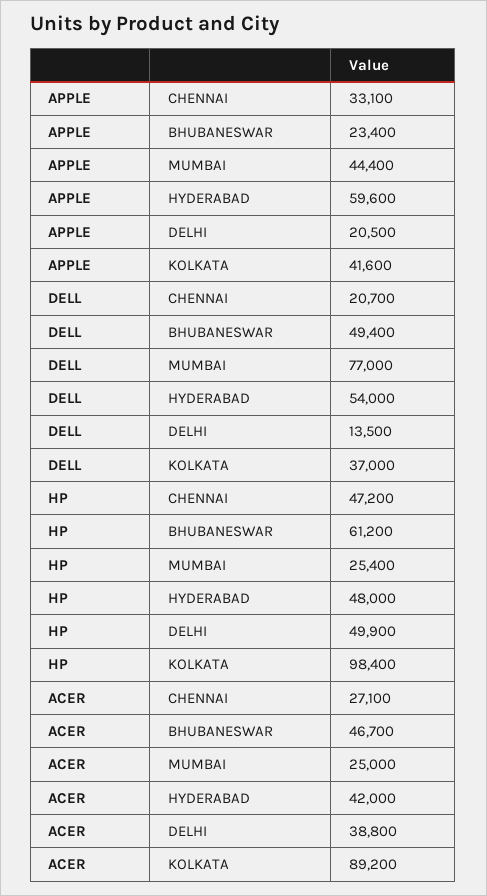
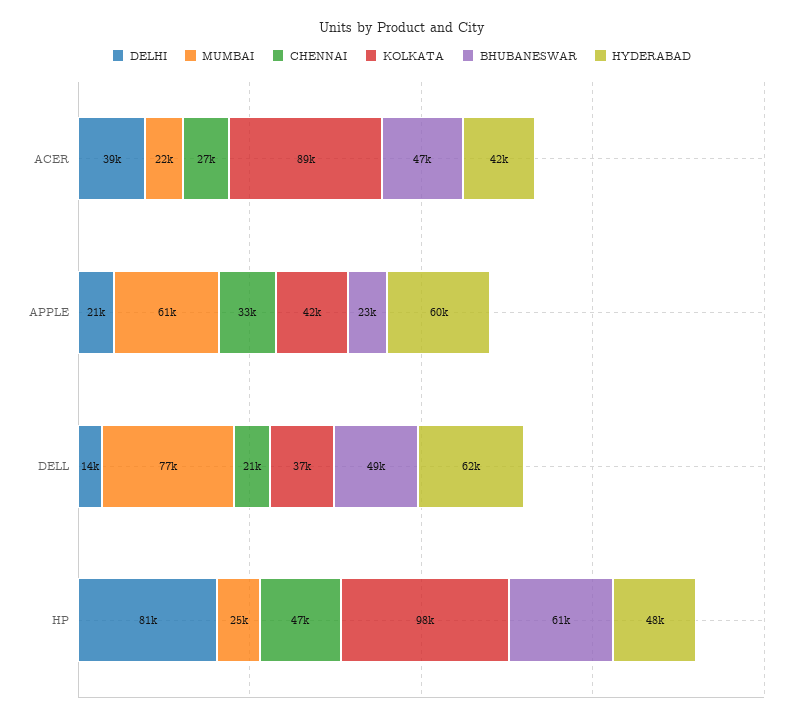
  {
    "CHENNAI": {
      "APPLE": 33100,
      "DELL": 20700,
      "HP": 47200,
      "ACER": 27100
    },
    "BHUBANESWAR": {
      "APPLE": 23400,
      "DELL": 49400,
      "HP": 61200,
      "ACER": 46700
    },
    "MUMBAI": {
-     "APPLE": 44400,
+     "APPLE": 61000,
      "DELL": 77000,
      "HP": 25400,
-     "ACER": 25000
+     "ACER": 22000
    },
    "HYDERABAD": {
      "APPLE": 59600,
-     "DELL": 54000,
+     "DELL": 62000,
      "HP": 48000,
      "ACER": 42000
    },
    "DELHI": {
      "APPLE": 20500,
      "DELL": 13500,
-     "HP": 49900,
+     "HP": 81000,
      "ACER": 38800
    },
    "KOLKATA": {
      "APPLE": 41600,
      "DELL": 37000,
      "HP": 98400,
      "ACER": 89200
    }
  }

